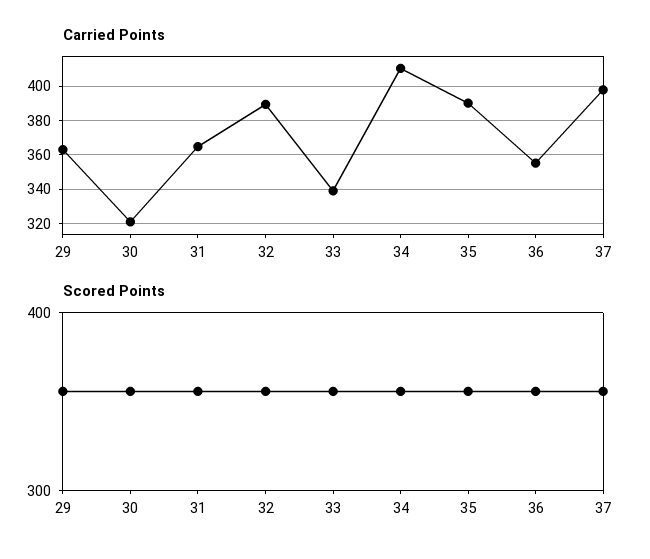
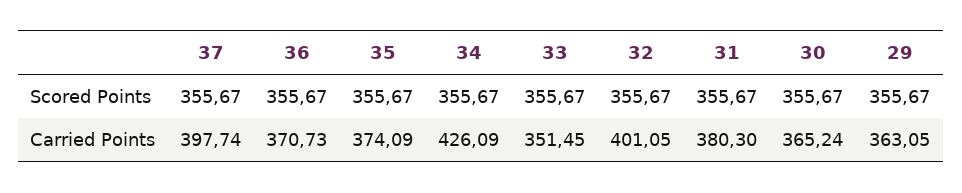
  {
    "Carried Points": {
      "29": 363.05,
-     "30": 320,
+     "30": 365.24,
-     "31": 365,
+     "31": 380.3,
-     "32": 390,
+     "32": 401.05,
-     "33": 340,
+     "33": 351.45,
-     "34": 410,
+     "34": 426.09,
-     "35": 390,
+     "35": 374.09,
-     "36": 355,
+     "36": 370.73,
      "37": 397.74
    },
    "Scored Points": {
      "29": 355.67,
      "30": 355.67,
      "31": 355.67,
      "32": 355.67,
      "33": 355.67,
      "34": 355.67,
      "35": 355.67,
      "36": 355.67,
      "37": 355.67
    }
  }

